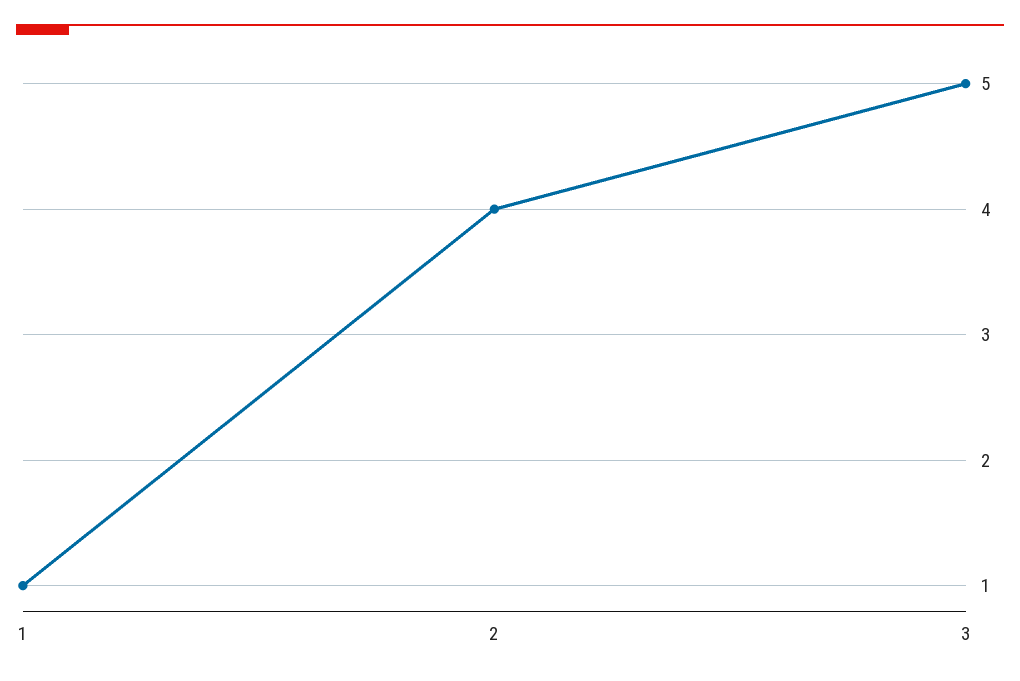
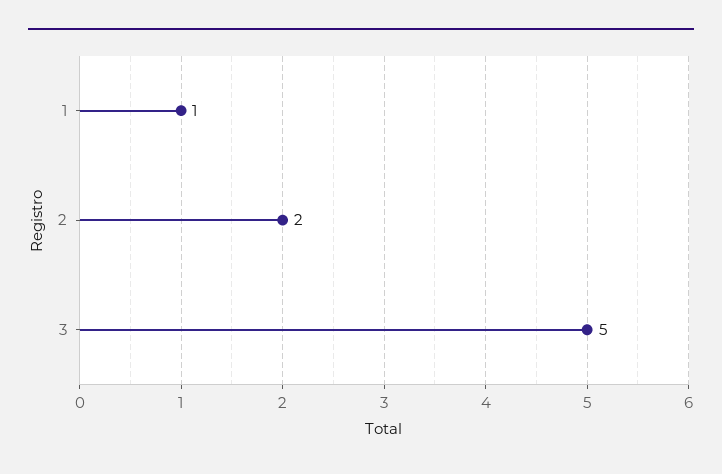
  {
    "1": 1,
-   "2": 4,
+   "2": 2,
    "3": 5
  }

